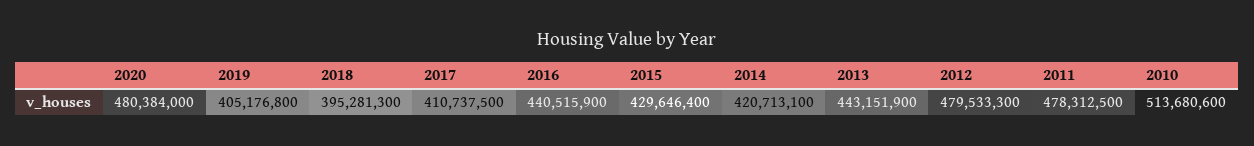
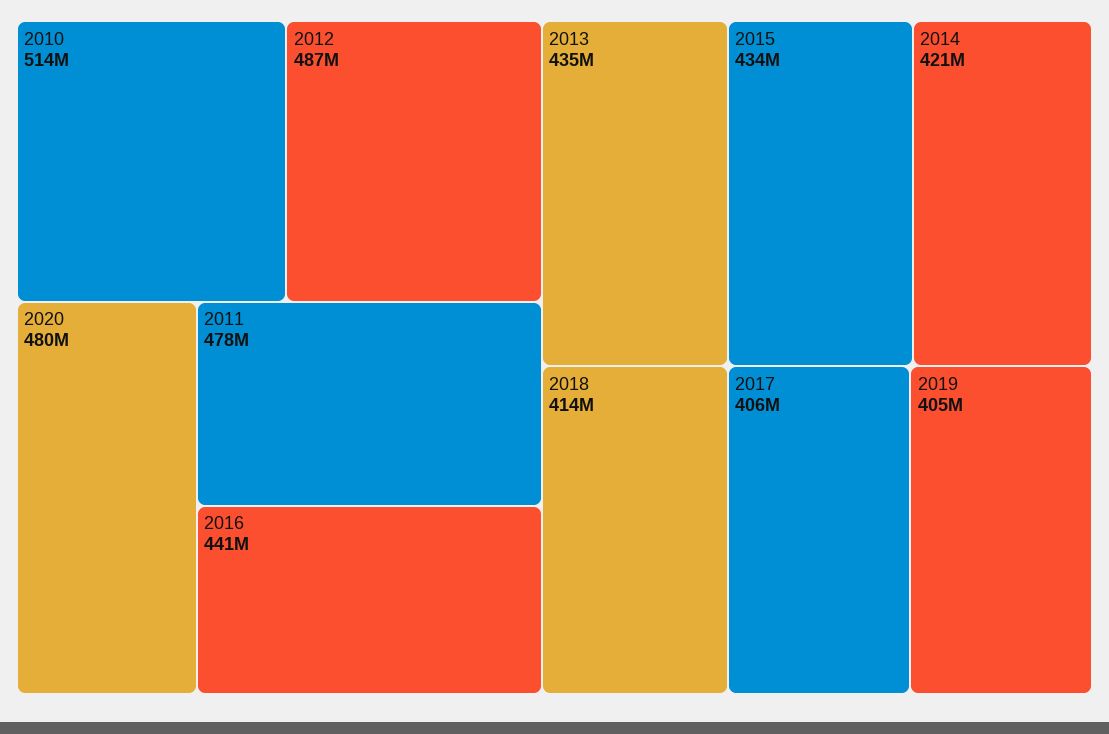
  {
    "2020": 480384000,
    "2019": 405176800,
-   "2018": 395281300,
+   "2018": 414000000,
-   "2017": 410737500,
+   "2017": 406000000,
    "2016": 440515900,
-   "2015": 429646400,
+   "2015": 434000000,
    "2014": 420713100,
-   "2013": 443151900,
+   "2013": 435000000,
-   "2012": 479533300,
+   "2012": 487000000,
    "2011": 478312500,
    "2010": 513680600
  }

